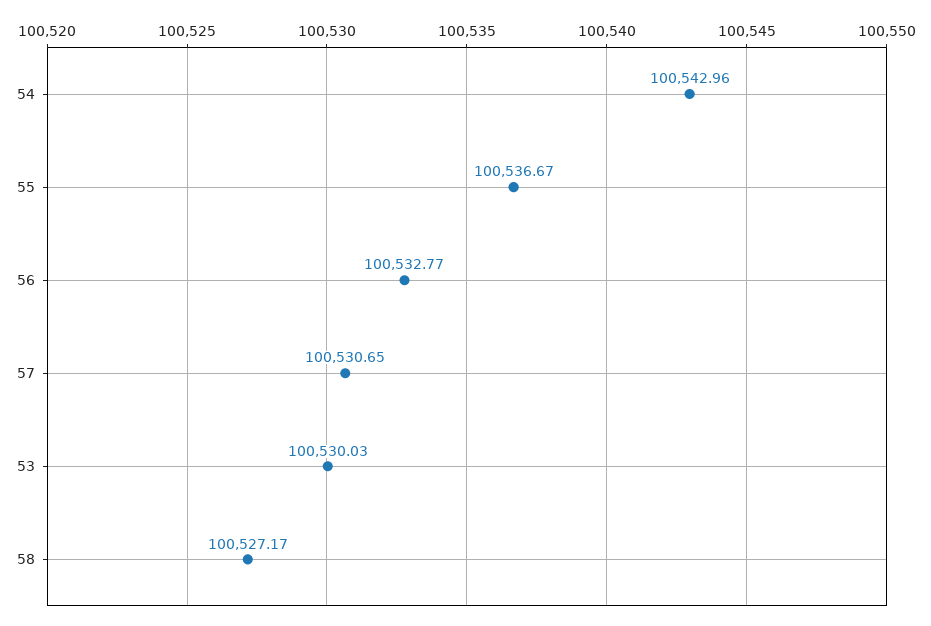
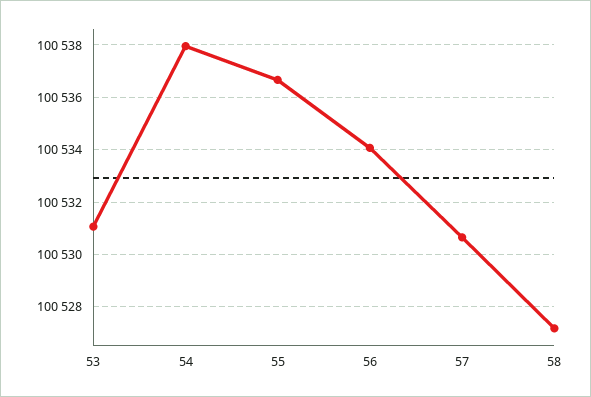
  {
-   "54": 100542.96,
+   "54": 100538,
    "55": 100536.67,
-   "56": 100532.77,
+   "56": 100534,
    "57": 100530.65,
-   "53": 100530.03,
+   "53": 100531,
    "58": 100527.17
  }

